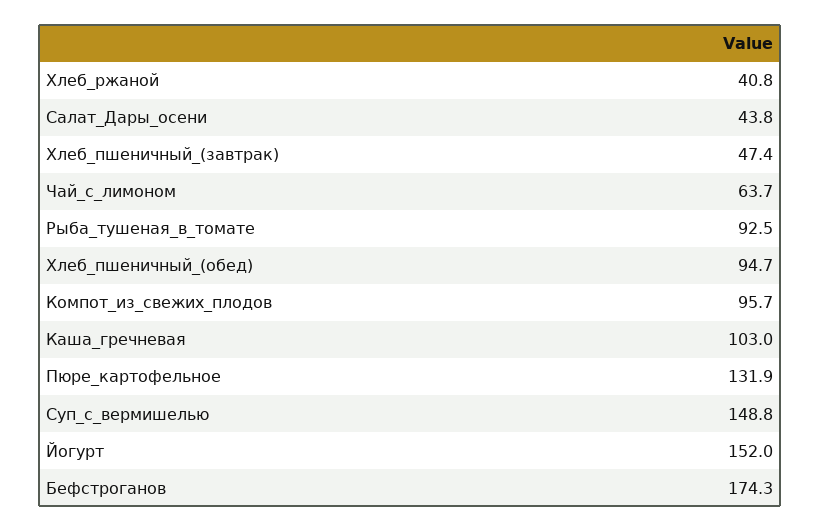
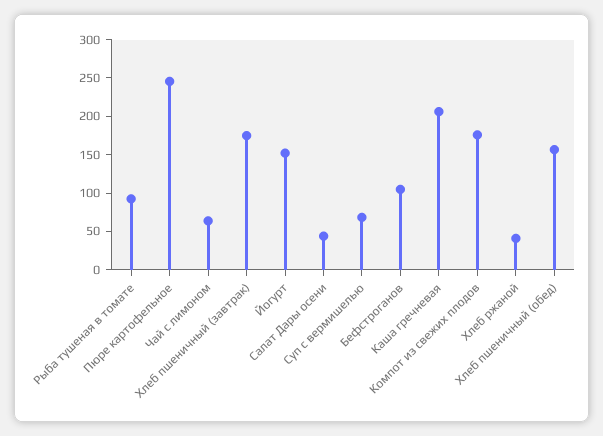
  {
    "Хлеб_ржаной": 40.8,
    "Салат_Дары_осени": 43.8,
-   "Хлеб_пшеничный_(завтрак)": 47.4,
+   "Хлеб_пшеничный_(завтрак)": 175,
    "Чай_с_лимоном": 63.7,
    "Рыба_тушеная_в_томате": 92.5,
-   "Хлеб_пшеничный_(обед)": 94.7,
+   "Хлеб_пшеничный_(обед)": 150,
-   "Компот_из_свежих_плодов": 95.7,
+   "Компот_из_свежих_плодов": 175,
-   "Каша_гречневая": 103,
+   "Каша_гречневая": 200,
-   "Пюре_картофельное": 131.9,
+   "Пюре_картофельное": 250,
-   "Суп_с_вермишелью": 148.8,
+   "Суп_с_вермишелью": 75,
    "Йогурт": 152,
-   "Бефстроганов": 174.3
+   "Бефстроганов": 100
  }

